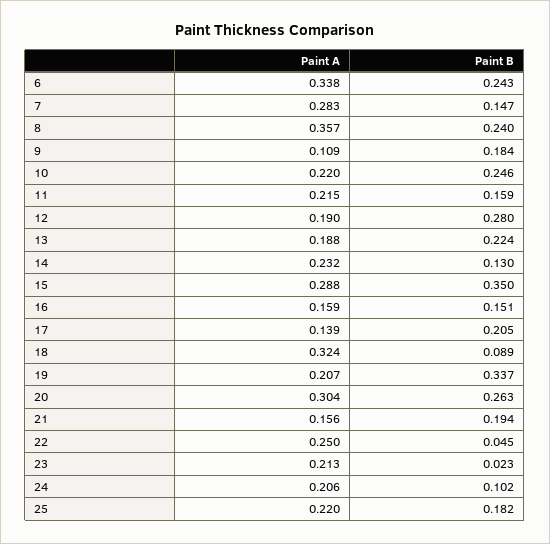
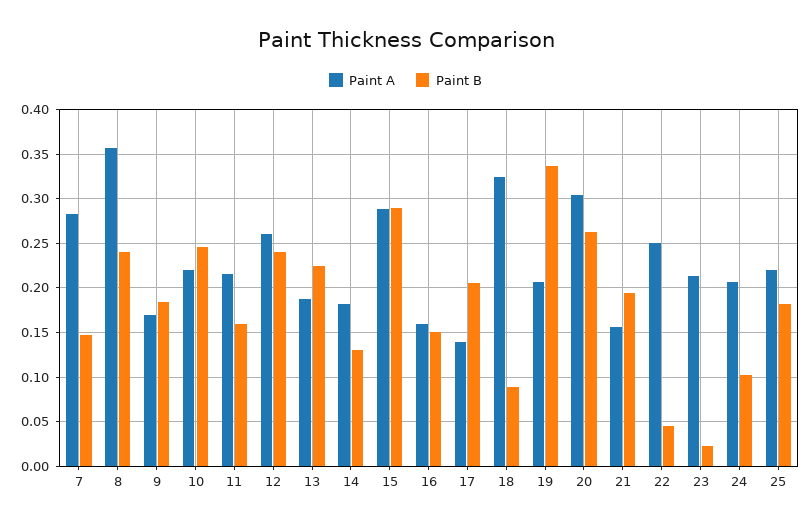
  {
    "Paint A": {
-     "6": 0.338,
      "7": 0.283,
      "8": 0.357,
-     "9": 0.109,
+     "9": 0.17,
      "10": 0.22,
      "11": 0.215,
-     "12": 0.19,
+     "12": 0.26,
      "13": 0.188,
-     "14": 0.232,
+     "14": 0.18,
      "15": 0.288,
      "16": 0.159,
      "17": 0.139,
      "18": 0.324,
      "19": 0.207,
      "20": 0.304,
      "21": 0.156,
      "22": 0.25,
      "23": 0.213,
      "24": 0.206,
      "25": 0.22
    },
    "Paint B": {
-     "6": 0.243,
      "7": 0.147,
      "8": 0.24,
      "9": 0.184,
      "10": 0.246,
      "11": 0.159,
-     "12": 0.28,
+     "12": 0.24,
      "13": 0.224,
      "14": 0.13,
-     "15": 0.35,
+     "15": 0.29,
      "16": 0.151,
      "17": 0.205,
      "18": 0.089,
      "19": 0.337,
      "20": 0.263,
      "21": 0.194,
      "22": 0.045,
      "23": 0.023,
      "24": 0.102,
      "25": 0.182
    }
  }

